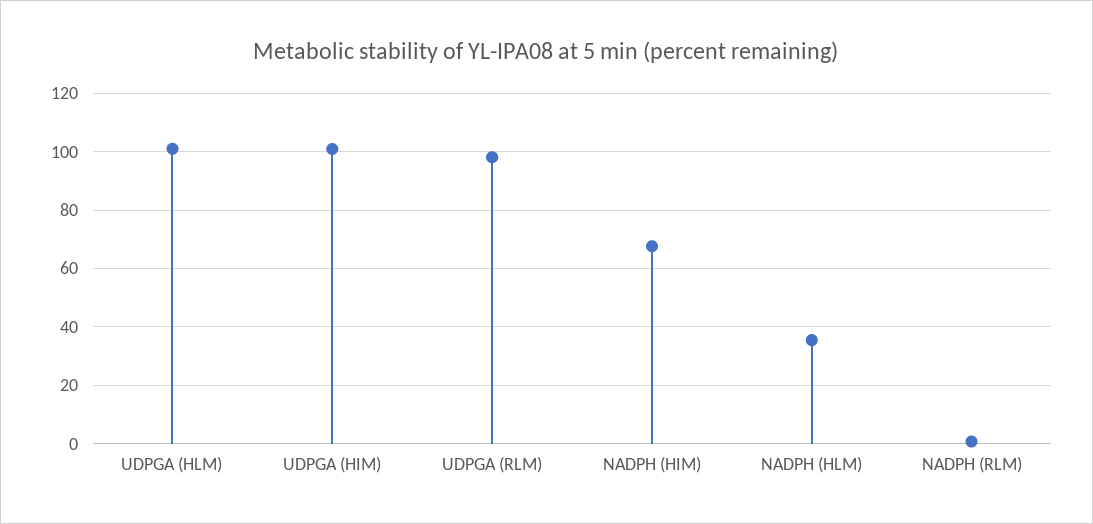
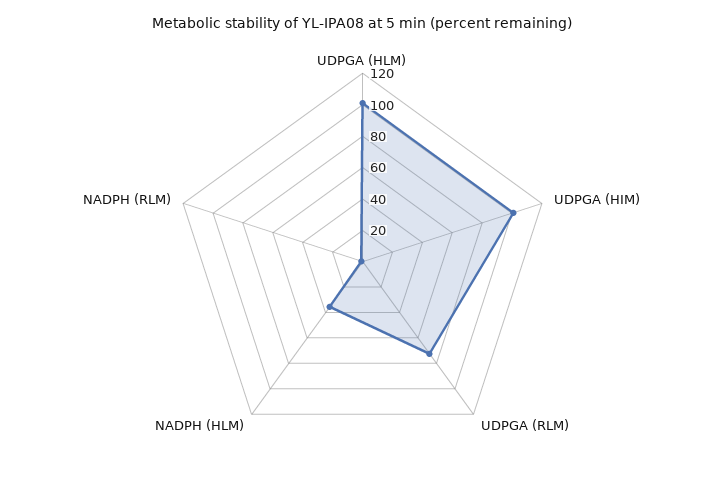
  {
    "UDPGA (HLM)": 100,
    "UDPGA (HIM)": 100,
-   "UDPGA (RLM)": 97.5,
+   "UDPGA (RLM)": 70,
-   "NADPH (HIM)": 67.5,
    "NADPH (HLM)": 35,
    "NADPH (RLM)": 0
  }

